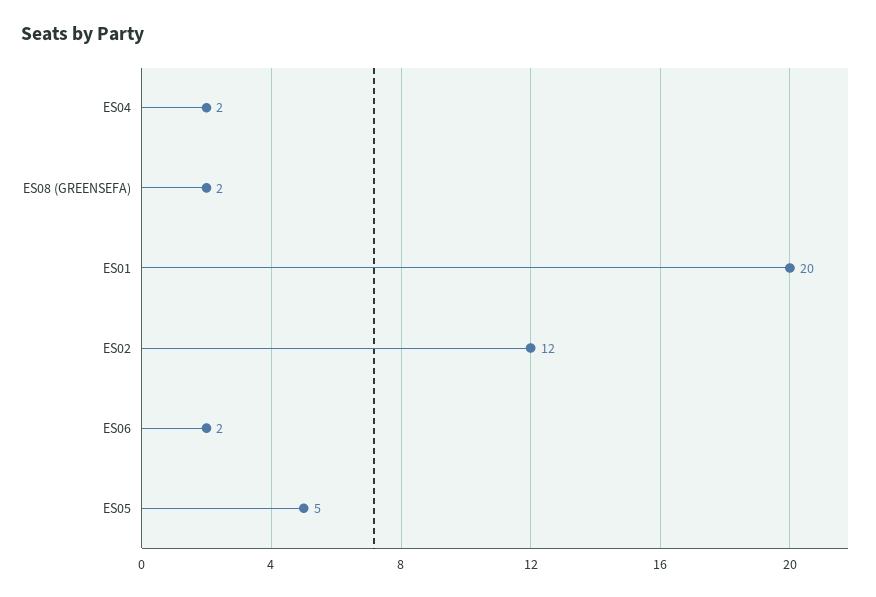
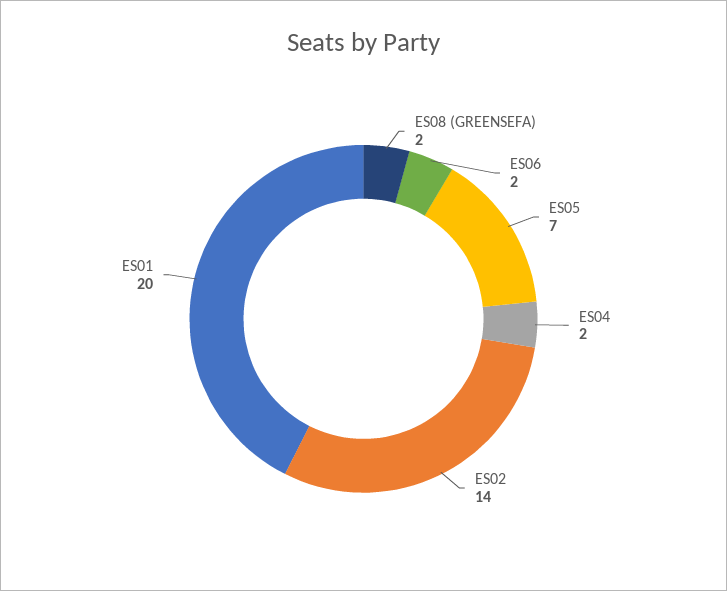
  {
    "ES04": 2,
    "ES08 (GREENSEFA)": 2,
    "ES01": 20,
-   "ES02": 12,
+   "ES02": 14,
    "ES06": 2,
-   "ES05": 5
+   "ES05": 7
  }

